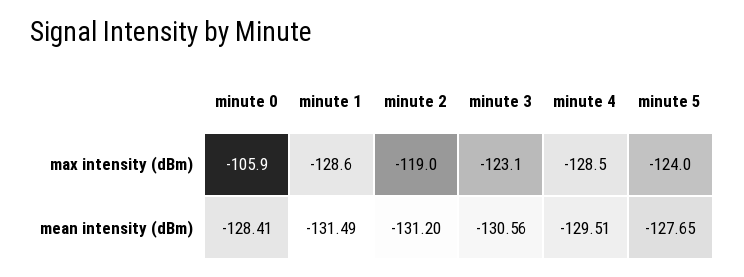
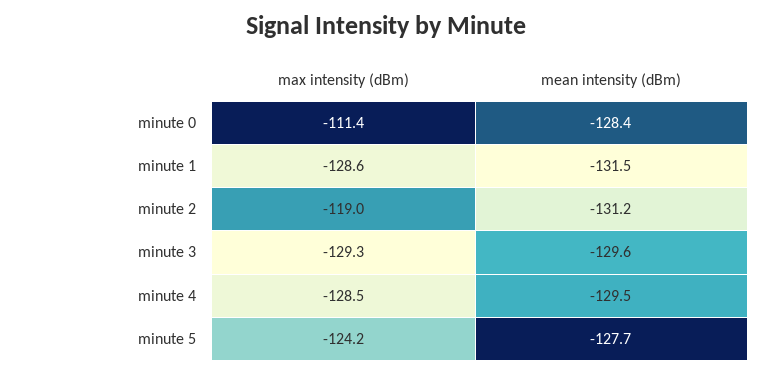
  {
    "minute 0": {
-     "max intensity (dBm)": -105.9,
+     "max intensity (dBm)": -111.4,
      "mean intensity (dBm)": -128.41
    },
    "minute 1": {
      "max intensity (dBm)": -128.6,
      "mean intensity (dBm)": -131.49
    },
    "minute 2": {
      "max intensity (dBm)": -119,
      "mean intensity (dBm)": -131.2
    },
    "minute 3": {
-     "max intensity (dBm)": -123.1,
+     "max intensity (dBm)": -129.3,
-     "mean intensity (dBm)": -130.56
+     "mean intensity (dBm)": -129.6
    },
    "minute 4": {
      "max intensity (dBm)": -128.5,
      "mean intensity (dBm)": -129.51
    },
    "minute 5": {
-     "max intensity (dBm)": -124,
+     "max intensity (dBm)": -124.2,
      "mean intensity (dBm)": -127.65
    }
  }

